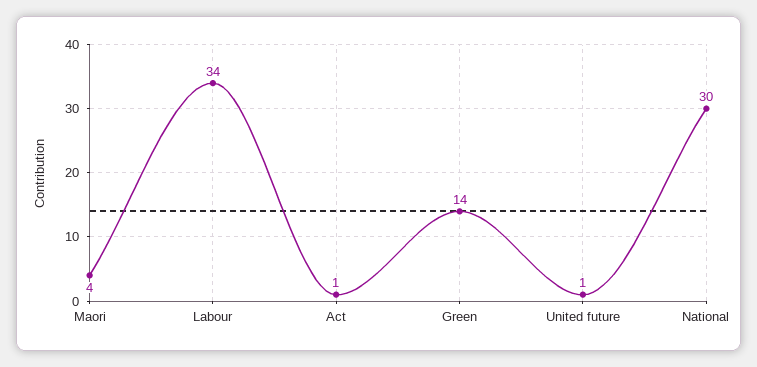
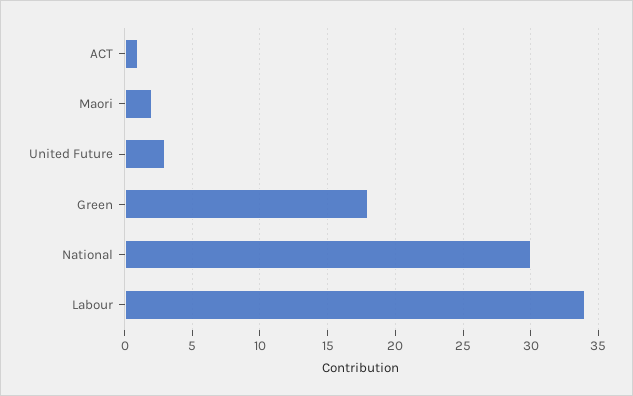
  {
-   "Maori": 4,
+   "Maori": 2,
    "Labour": 34,
    "Act": 1,
-   "Green": 14,
+   "Green": 18,
-   "United future": 1,
+   "United future": 3,
    "National": 30
  }

